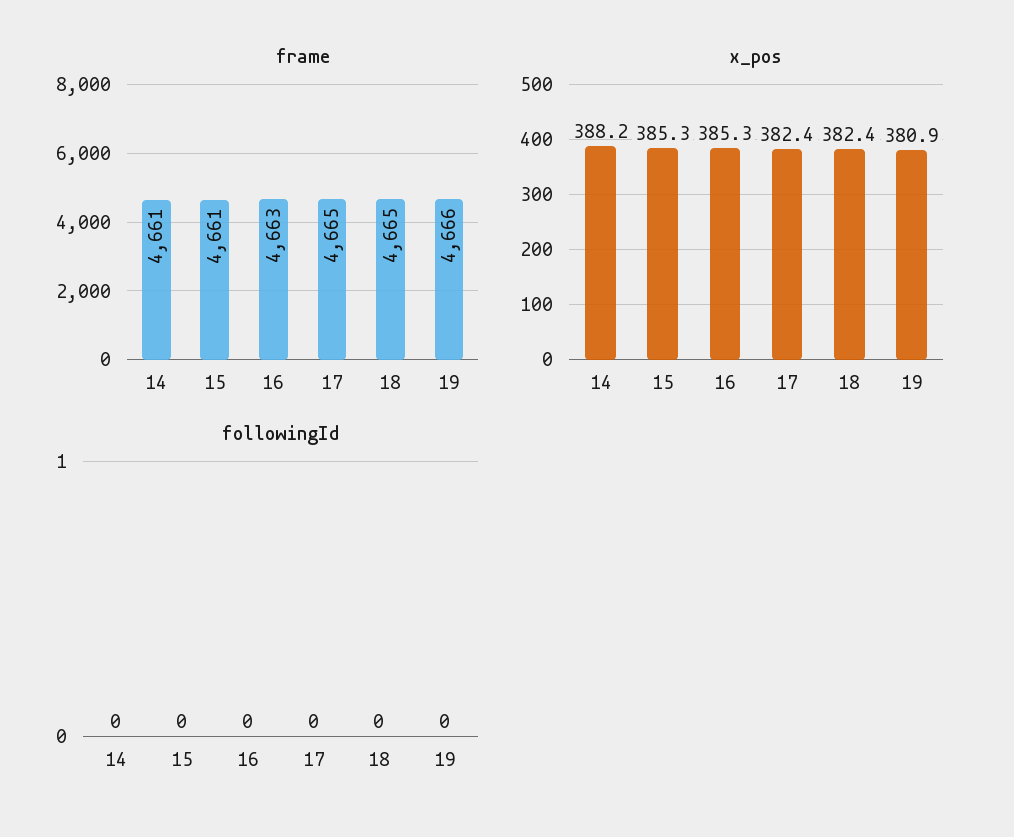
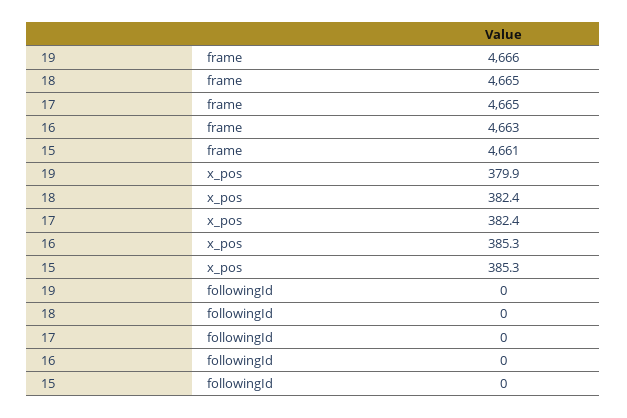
  {
    "frame": {
-     "14": 4661,
      "15": 4661,
      "16": 4663,
      "17": 4665,
      "18": 4665,
      "19": 4666
    },
    "x_pos": {
-     "14": 388.2,
      "15": 385.3,
      "16": 385.3,
      "17": 382.4,
      "18": 382.4,
-     "19": 380.9
+     "19": 379.9
    },
    "followingId": {
-     "14": 0,
      "15": 0,
      "16": 0,
      "17": 0,
      "18": 0,
      "19": 0
    }
  }

